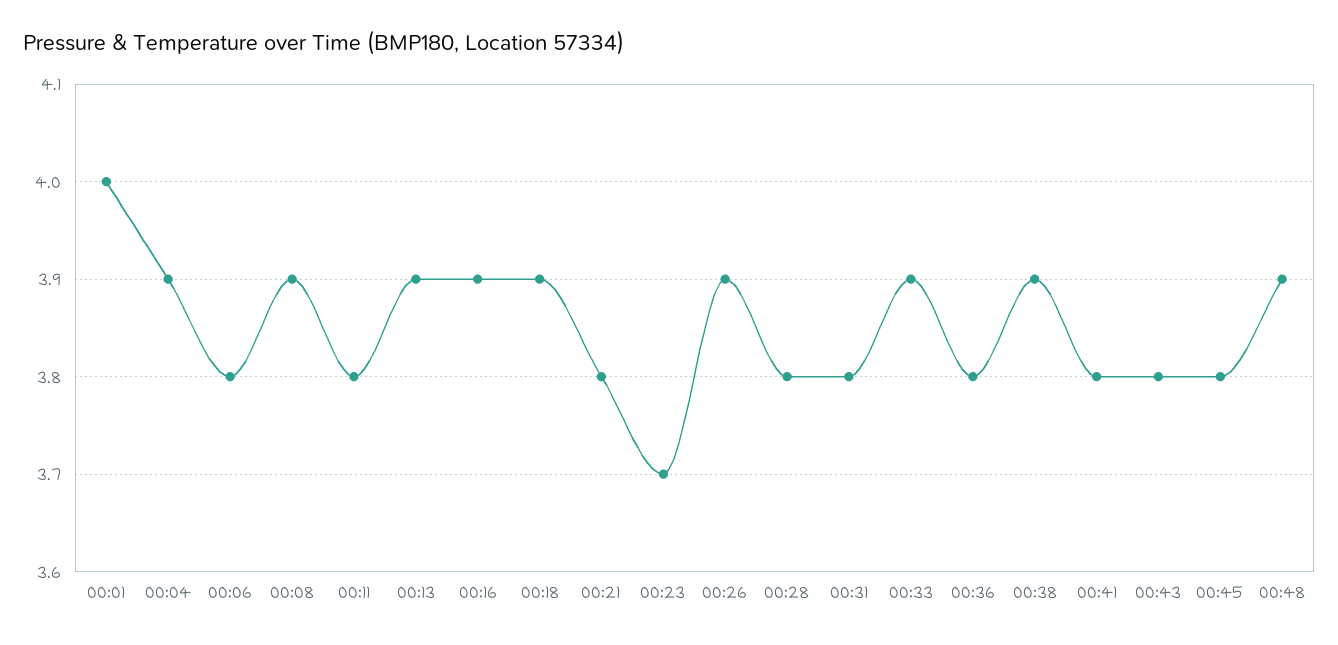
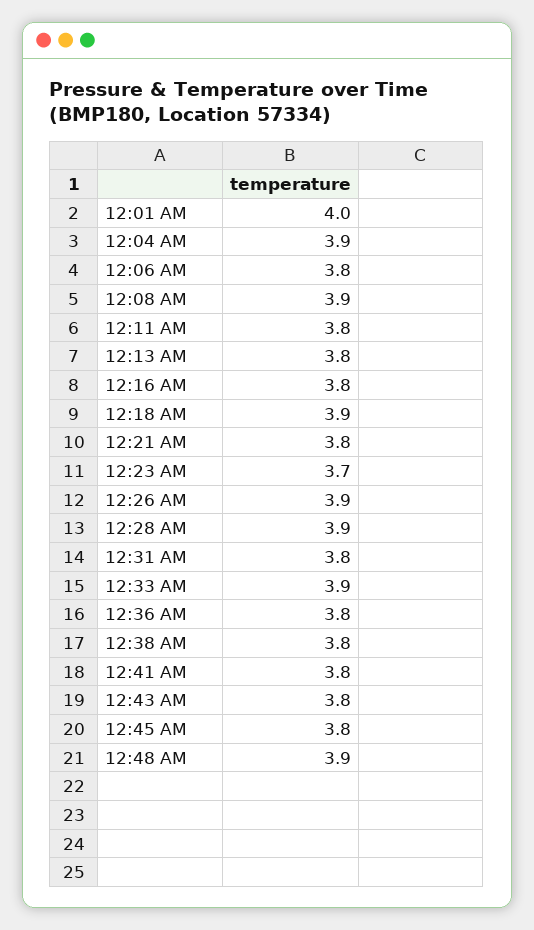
  {
    "00:01": 4,
    "00:04": 3.9,
    "00:06": 3.8,
    "00:08": 3.9,
    "00:11": 3.8,
-   "00:13": 3.9,
+   "00:13": 3.8,
-   "00:16": 3.9,
+   "00:16": 3.8,
    "00:18": 3.9,
    "00:21": 3.8,
    "00:23": 3.7,
    "00:26": 3.9,
-   "00:28": 3.8,
+   "00:28": 3.9,
    "00:31": 3.8,
    "00:33": 3.9,
    "00:36": 3.8,
-   "00:38": 3.9,
+   "00:38": 3.8,
    "00:41": 3.8,
    "00:43": 3.8,
    "00:45": 3.8,
    "00:48": 3.9
  }

